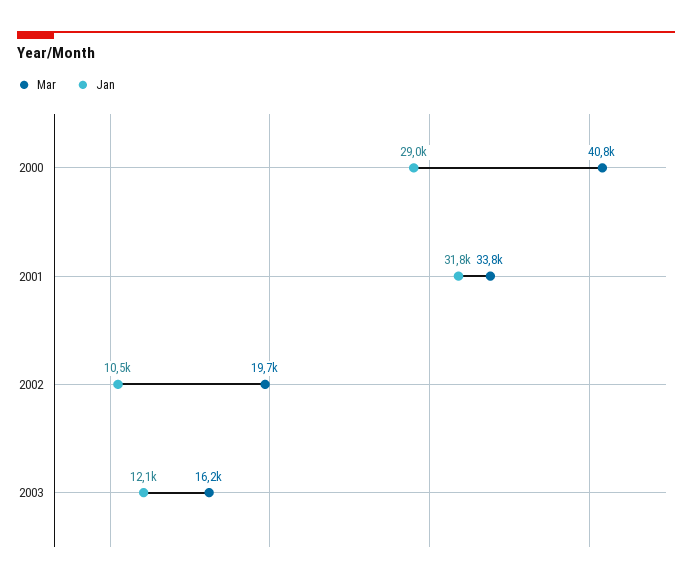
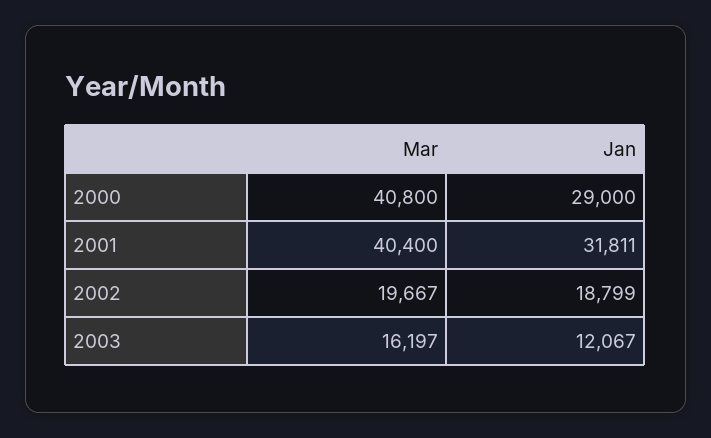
  {
    "Mar": {
      "2000": 40800,
-     "2001": 33800,
+     "2001": 40400,
      "2002": 19667,
      "2003": 16197
    },
    "Jan": {
      "2000": 29000,
      "2001": 31811,
-     "2002": 10500,
+     "2002": 18799,
      "2003": 12067
    }
  }

